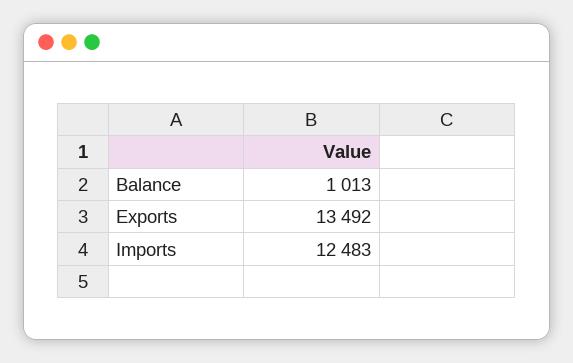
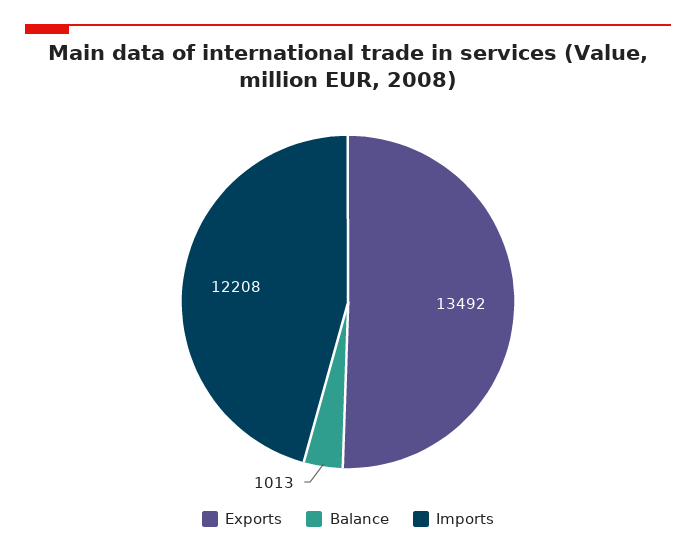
  {
    "Balance": 1013,
    "Exports": 13492,
-   "Imports": 12483
+   "Imports": 12208
  }

